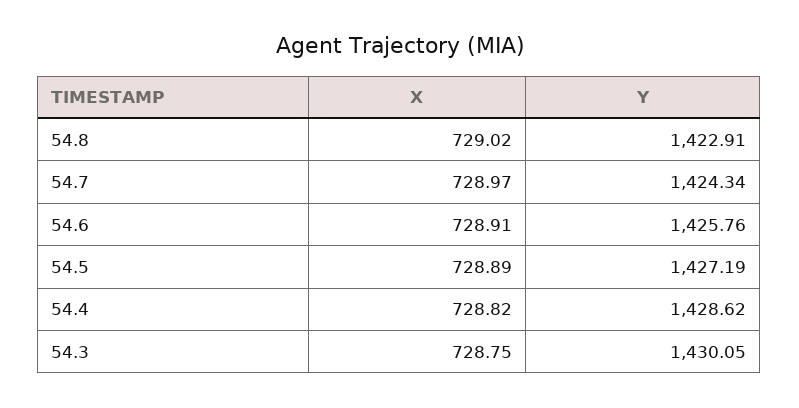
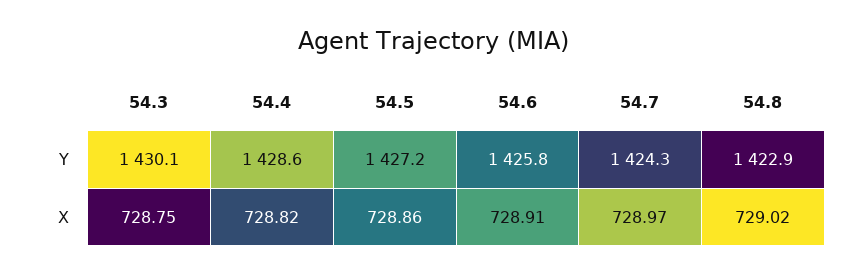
  {
    "X": {
      "54.8": 729.02,
      "54.7": 728.97,
      "54.6": 728.91,
-     "54.5": 728.89,
+     "54.5": 728.86,
      "54.4": 728.82,
      "54.3": 728.75
    },
    "Y": {
      "54.8": 1422.91,
      "54.7": 1424.34,
      "54.6": 1425.76,
      "54.5": 1427.19,
      "54.4": 1428.62,
      "54.3": 1430.05
    }
  }

